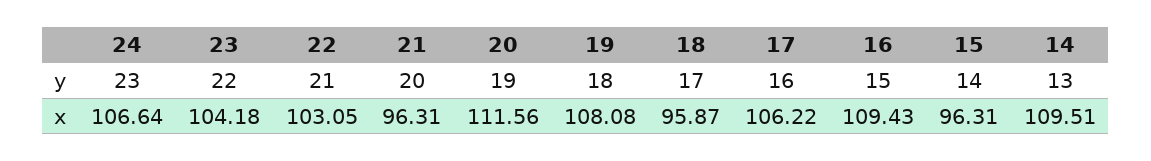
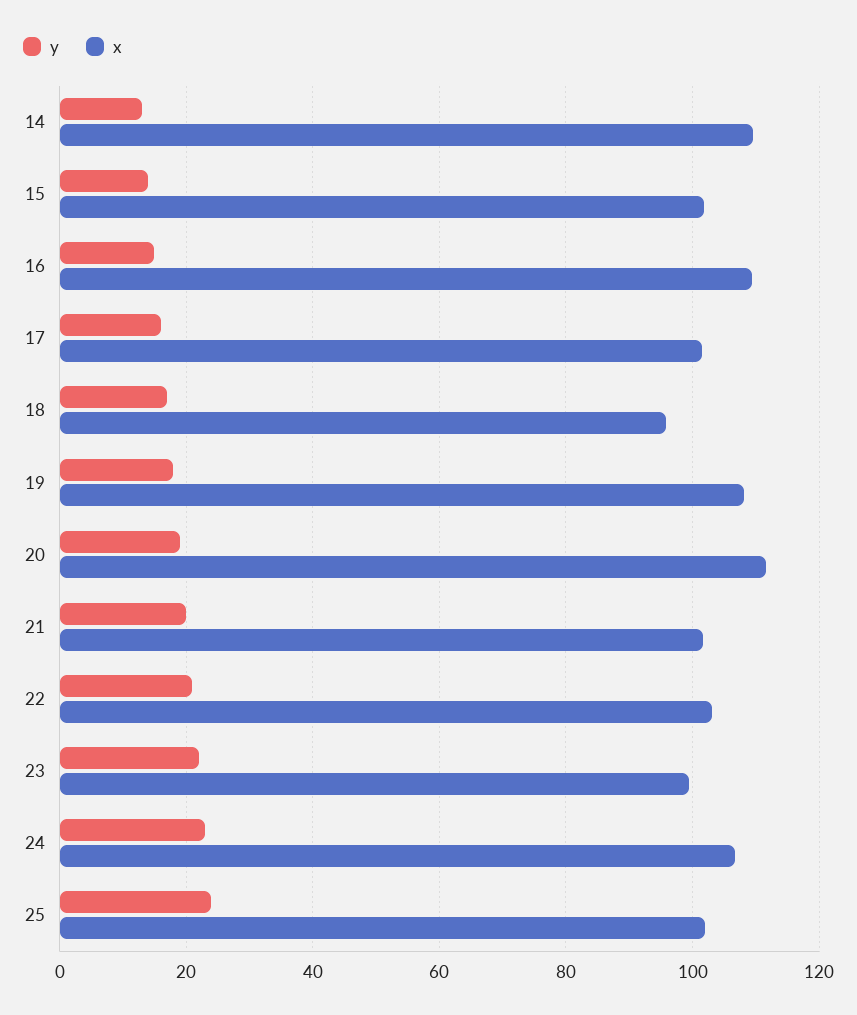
  {
    "y": {
      "24": 23,
      "23": 22,
      "22": 21,
      "21": 20,
      "20": 19,
      "19": 18,
      "18": 17,
      "17": 16,
      "16": 15,
      "15": 14,
-     "14": 13
+     "14": 13,
+     "25": 24
    },
    "x": {
      "24": 106.64,
-     "23": 104.18,
+     "23": 100,
      "22": 103.05,
-     "21": 96.31,
+     "21": 102,
      "20": 111.56,
      "19": 108.08,
      "18": 95.87,
-     "17": 106.22,
+     "17": 102,
      "16": 109.43,
-     "15": 96.31,
+     "15": 102,
-     "14": 109.51
+     "14": 109.51,
+     "25": 102
    }
  }

